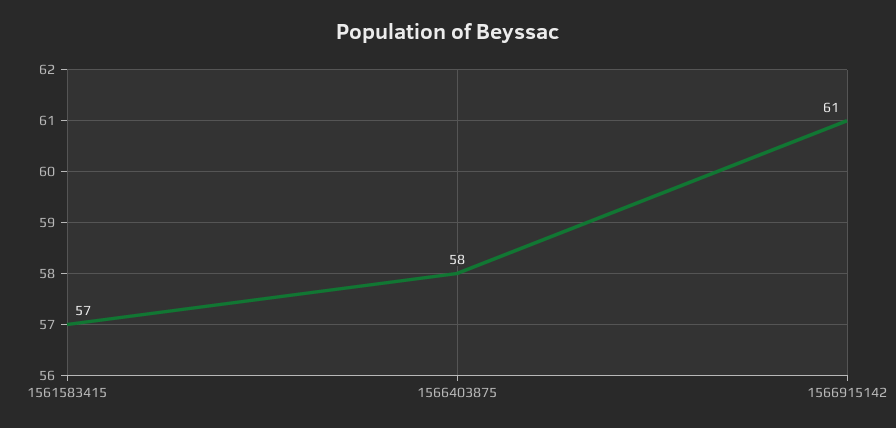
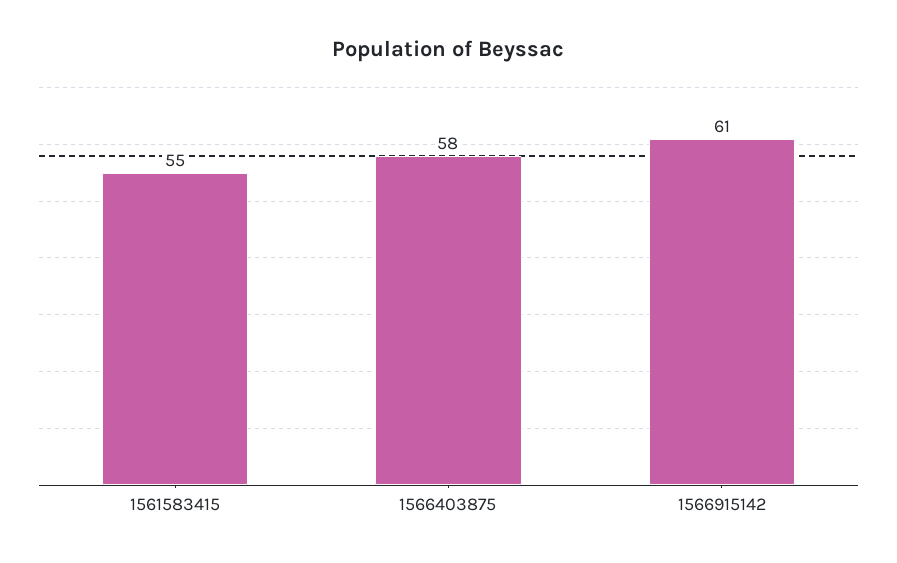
  {
-   "1561583415": 57,
+   "1561583415": 55,
    "1566403875": 58,
    "1566915142": 61
  }

